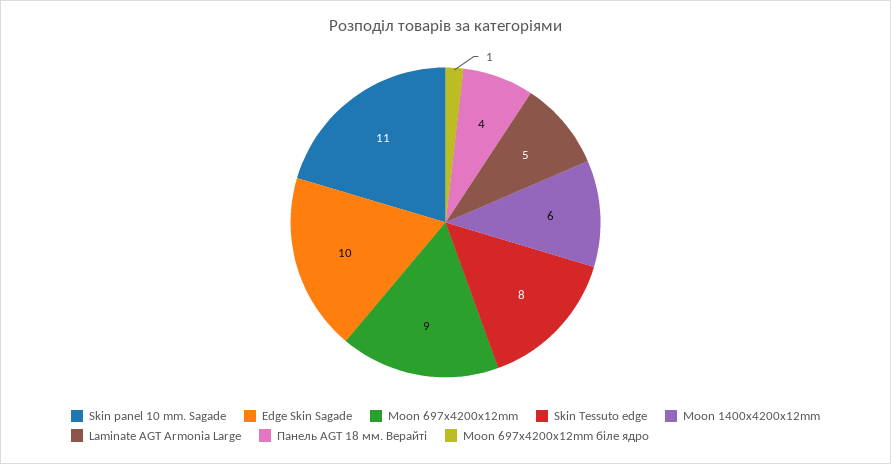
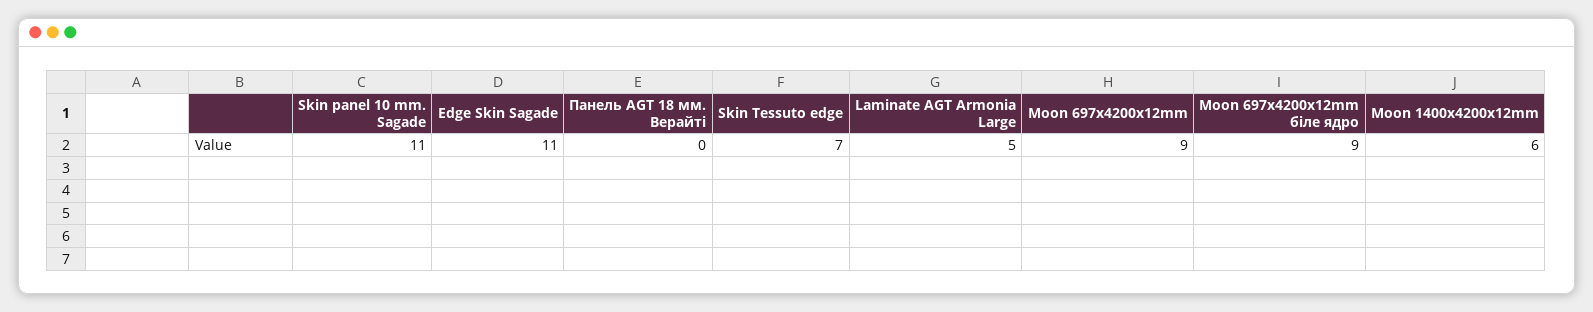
  {
    "Skin panel 10 mm. Sagade": 11,
-   "Edge Skin Sagade": 10,
+   "Edge Skin Sagade": 11,
    "Moon 697x4200x12mm": 9,
-   "Skin Tessuto edge": 8,
+   "Skin Tessuto edge": 7,
    "Moon 1400x4200x12mm": 6,
    "Laminate AGT Armonia Large": 5,
-   "Панель AGT 18 мм. Верайті": 4,
+   "Панель AGT 18 мм. Верайті": 0,
-   "Moon 697x4200x12mm біле ядро": 1
+   "Moon 697x4200x12mm біле ядро": 9
  }

